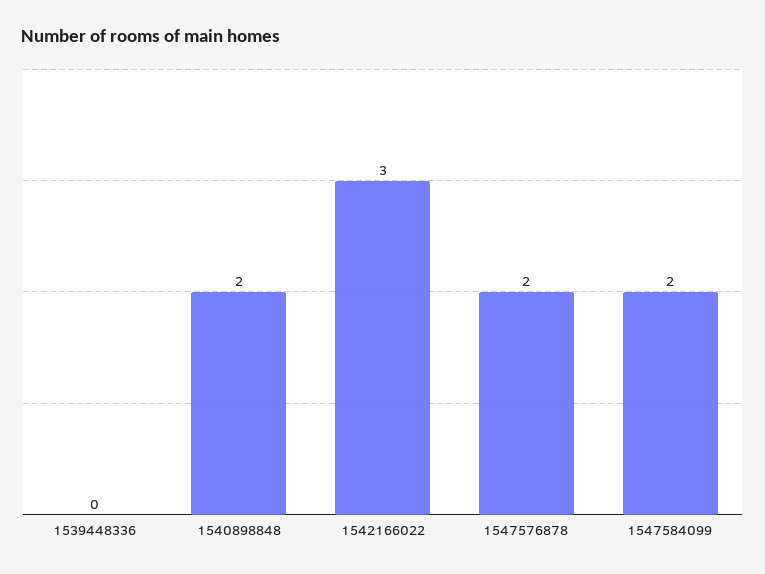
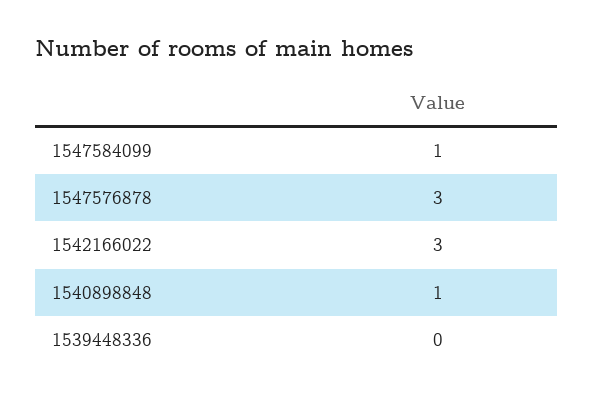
  {
    "1539448336": 0,
-   "1540898848": 2,
+   "1540898848": 1,
    "1542166022": 3,
-   "1547576878": 2,
+   "1547576878": 3,
-   "1547584099": 2
+   "1547584099": 1
  }

